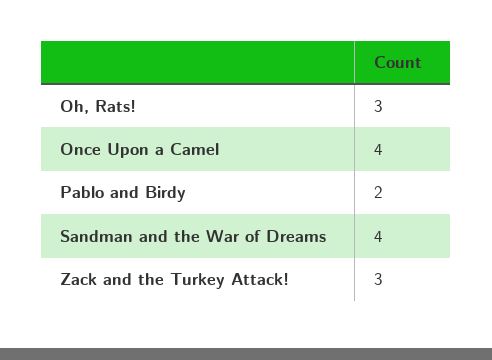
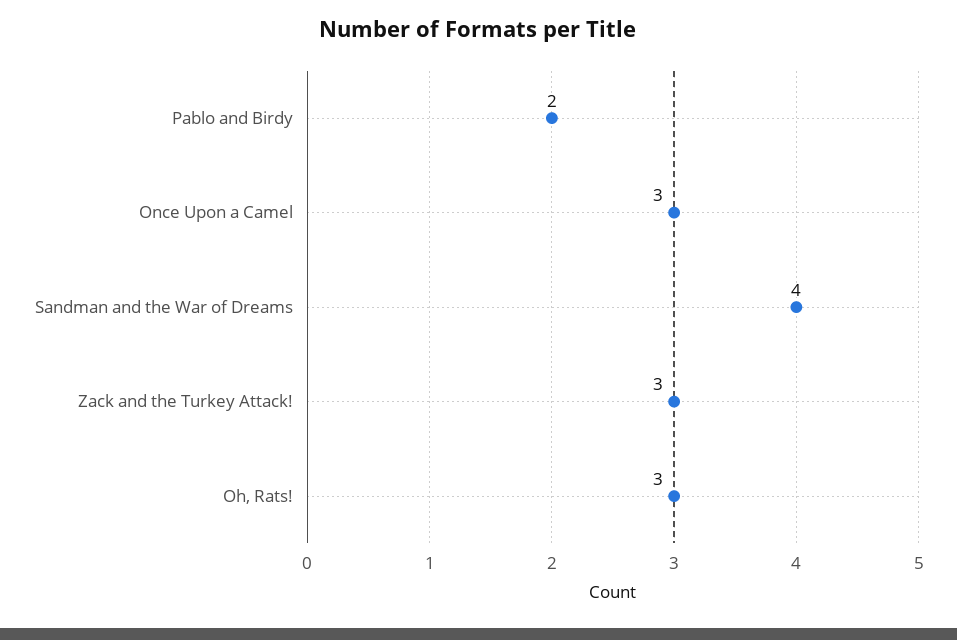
  {
    "Oh, Rats!": 3,
-   "Once Upon a Camel": 4,
+   "Once Upon a Camel": 3,
    "Pablo and Birdy": 2,
    "Sandman and the War of Dreams": 4,
    "Zack and the Turkey Attack!": 3
  }

